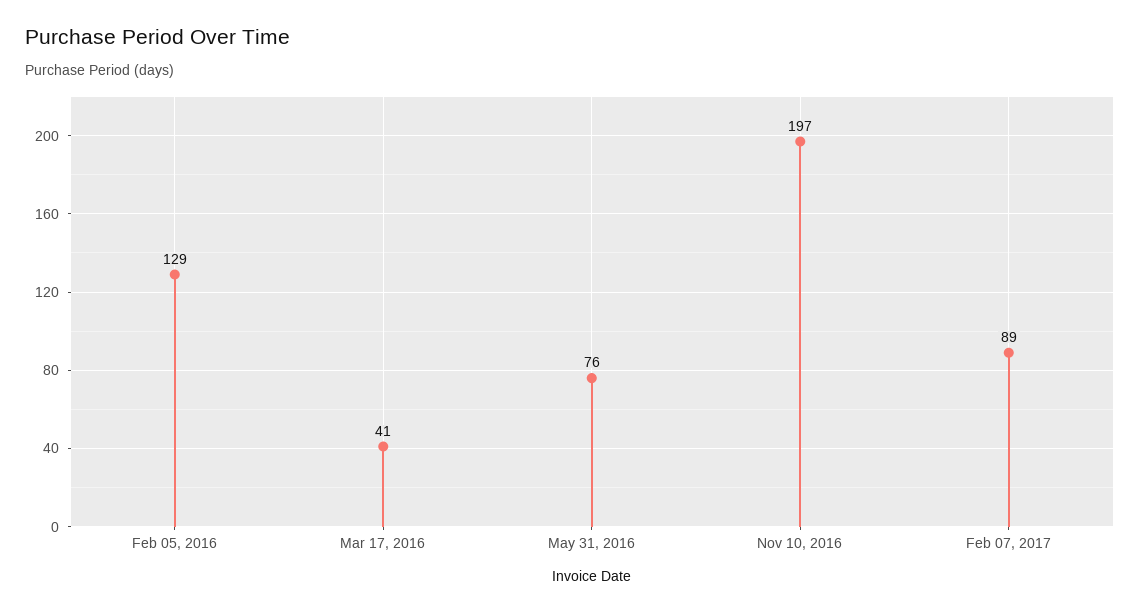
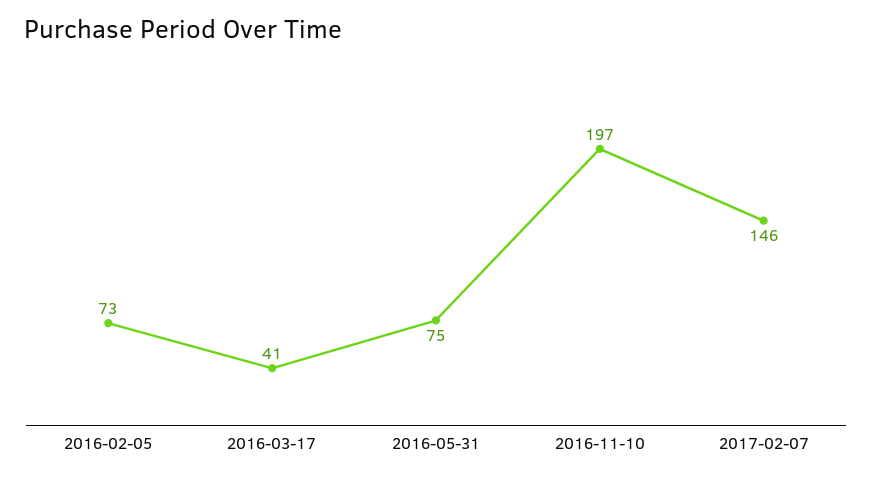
  {
-   "Feb 05, 2016": 129,
+   "Feb 05, 2016": 73,
    "Mar 17, 2016": 41,
-   "May 31, 2016": 76,
+   "May 31, 2016": 75,
    "Nov 10, 2016": 197,
-   "Feb 07, 2017": 89
+   "Feb 07, 2017": 146
  }

